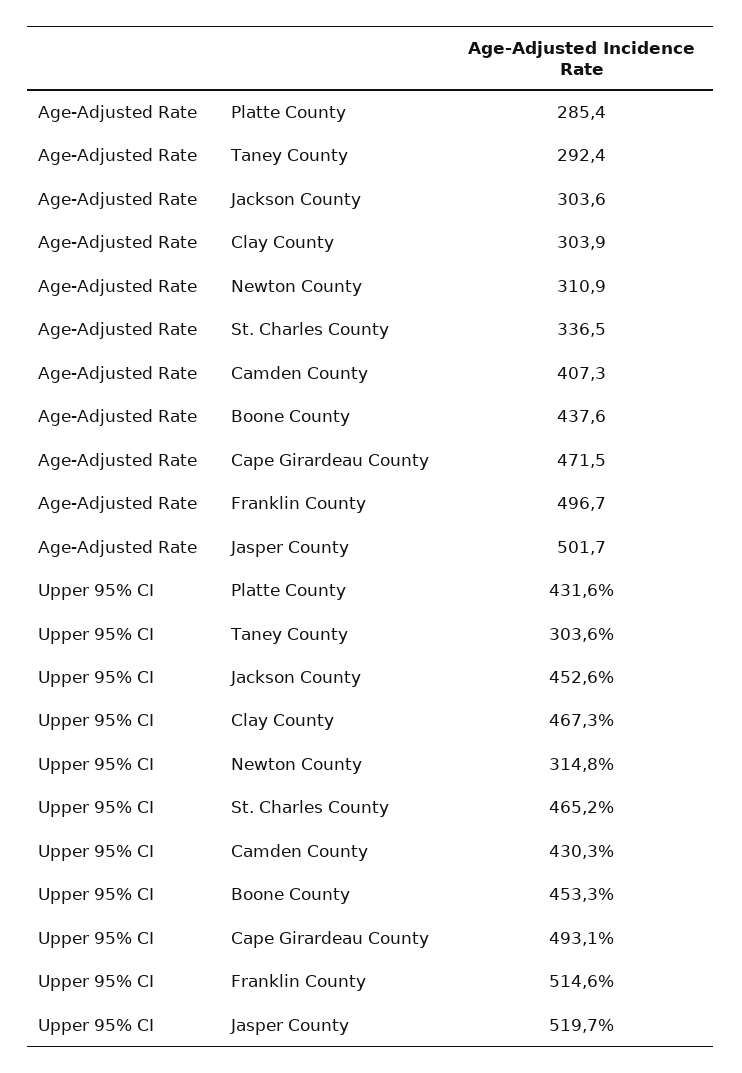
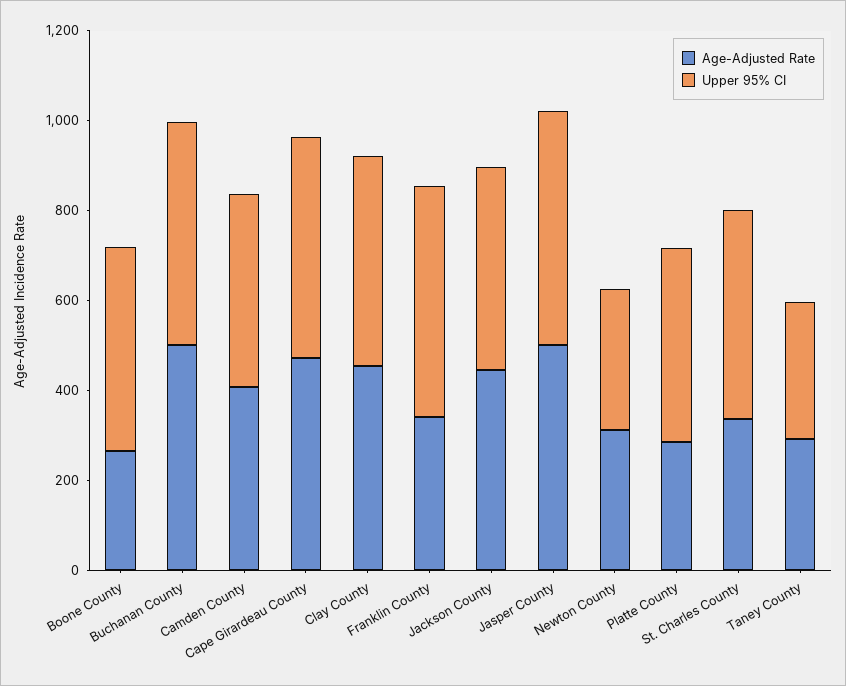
  {
    "Age-Adjusted Rate": {
      "Platte County": 285.4,
      "Taney County": 292.4,
-     "Jackson County": 303.6,
+     "Jackson County": 450,
-     "Clay County": 303.9,
+     "Clay County": 450,
      "Newton County": 310.9,
      "St. Charles County": 336.5,
      "Camden County": 407.3,
-     "Boone County": 437.6,
+     "Boone County": 250,
      "Cape Girardeau County": 471.5,
-     "Franklin County": 496.7,
+     "Franklin County": 350,
-     "Jasper County": 501.7
+     "Jasper County": 501.7,
+     "Buchanan County": 500
    },
    "Upper 95% CI": {
      "Platte County": 431.6,
      "Taney County": 303.6,
      "Jackson County": 452.6,
      "Clay County": 467.3,
      "Newton County": 314.8,
      "St. Charles County": 465.2,
      "Camden County": 430.3,
      "Boone County": 453.3,
      "Cape Girardeau County": 493.1,
      "Franklin County": 514.6,
-     "Jasper County": 519.7
+     "Jasper County": 519.7,
+     "Buchanan County": 500
    }
  }

